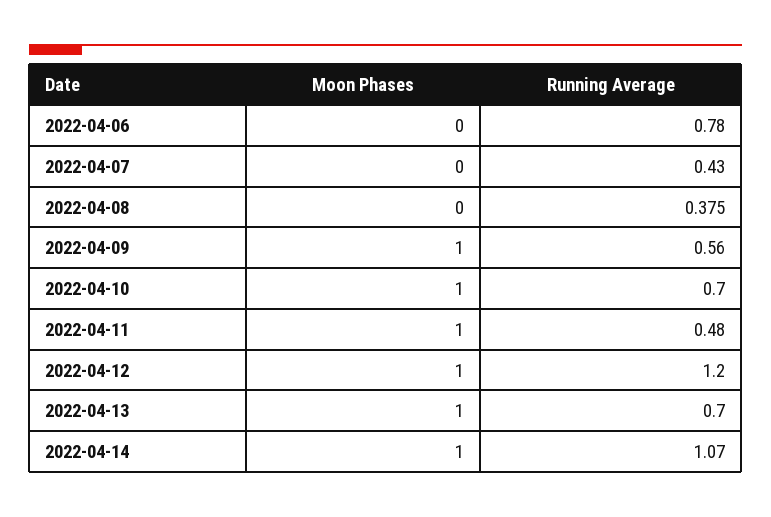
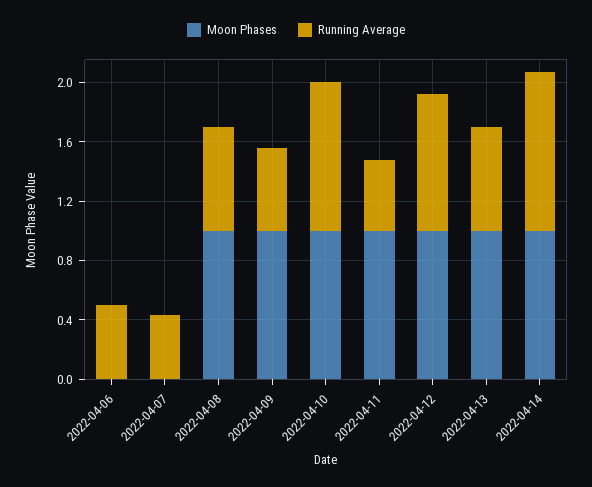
  {
    "Moon Phases": {
      "2022-04-06": 0,
      "2022-04-07": 0,
-     "2022-04-08": 0,
+     "2022-04-08": 1,
      "2022-04-09": 1,
      "2022-04-10": 1,
      "2022-04-11": 1,
      "2022-04-12": 1,
      "2022-04-13": 1,
      "2022-04-14": 1
    },
    "Running Average": {
-     "2022-04-06": 0.78,
+     "2022-04-06": 0.5,
      "2022-04-07": 0.43,
-     "2022-04-08": 0.375,
+     "2022-04-08": 0.7,
      "2022-04-09": 0.56,
-     "2022-04-10": 0.7,
+     "2022-04-10": 1,
      "2022-04-11": 0.48,
-     "2022-04-12": 1.2,
+     "2022-04-12": 0.9,
      "2022-04-13": 0.7,
      "2022-04-14": 1.07
    }
  }

